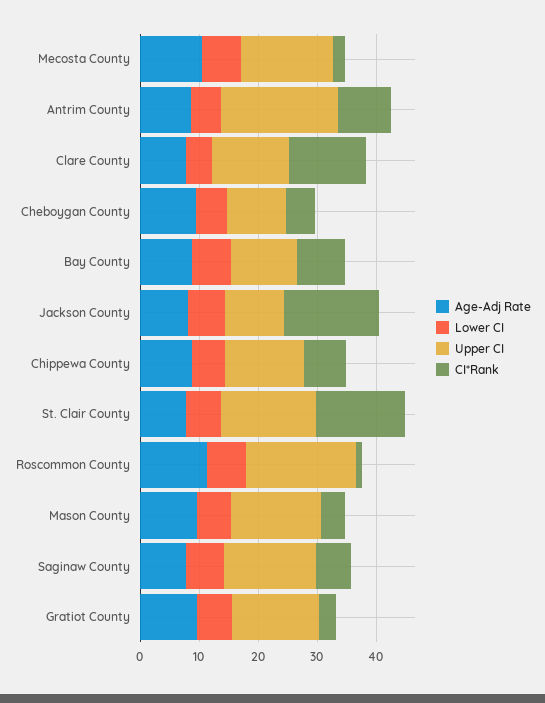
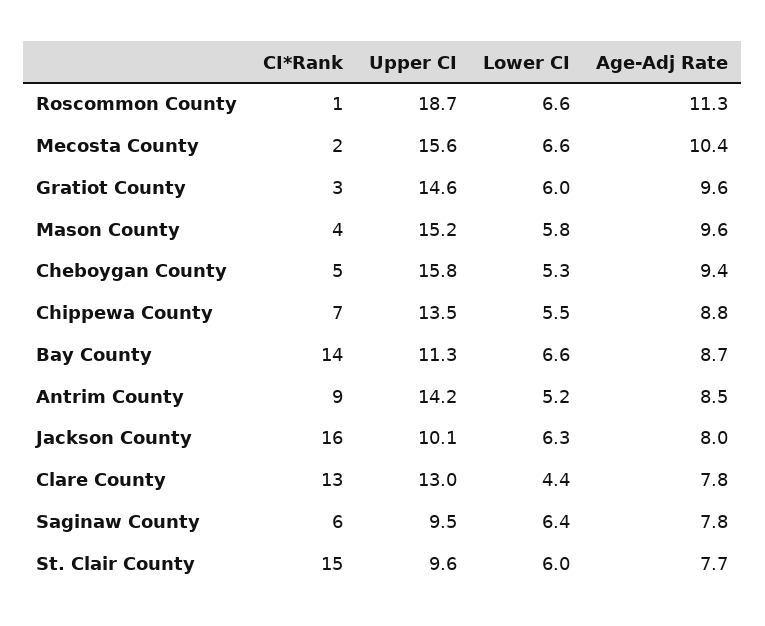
  {
    "Age-Adj Rate": {
      "Mecosta County": 10.4,
      "Antrim County": 8.5,
      "Clare County": 7.8,
      "Cheboygan County": 9.4,
      "Bay County": 8.7,
      "Jackson County": 8,
      "Chippewa County": 8.8,
      "St. Clair County": 7.7,
      "Roscommon County": 11.3,
      "Mason County": 9.6,
      "Saginaw County": 7.8,
      "Gratiot County": 9.6
    },
    "Lower CI": {
      "Mecosta County": 6.6,
      "Antrim County": 5.2,
      "Clare County": 4.4,
      "Cheboygan County": 5.3,
      "Bay County": 6.6,
      "Jackson County": 6.3,
      "Chippewa County": 5.5,
      "St. Clair County": 6,
      "Roscommon County": 6.6,
      "Mason County": 5.8,
      "Saginaw County": 6.4,
      "Gratiot County": 6
    },
    "Upper CI": {
      "Mecosta County": 15.6,
-     "Antrim County": 20,
+     "Antrim County": 14.2,
      "Clare County": 13,
-     "Cheboygan County": 10,
+     "Cheboygan County": 15.8,
      "Bay County": 11.3,
      "Jackson County": 10.1,
      "Chippewa County": 13.5,
-     "St. Clair County": 16,
+     "St. Clair County": 9.6,
      "Roscommon County": 18.7,
      "Mason County": 15.2,
-     "Saginaw County": 16,
+     "Saginaw County": 9.5,
      "Gratiot County": 14.6
    },
    "CI*Rank": {
      "Mecosta County": 2,
      "Antrim County": 9,
      "Clare County": 13,
      "Cheboygan County": 5,
-     "Bay County": 8,
+     "Bay County": 14,
      "Jackson County": 16,
      "Chippewa County": 7,
      "St. Clair County": 15,
      "Roscommon County": 1,
      "Mason County": 4,
      "Saginaw County": 6,
      "Gratiot County": 3
    }
  }

